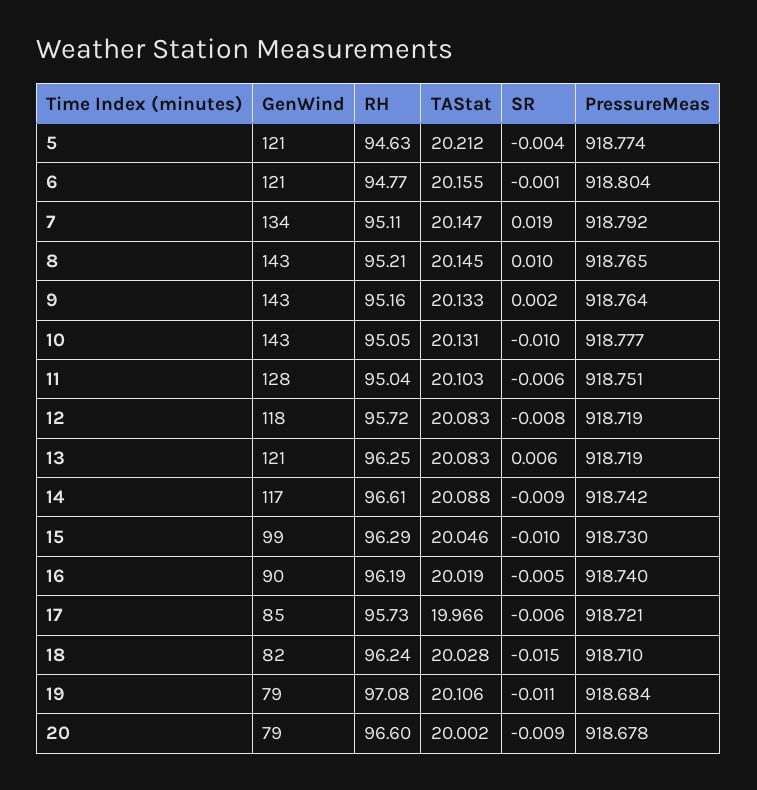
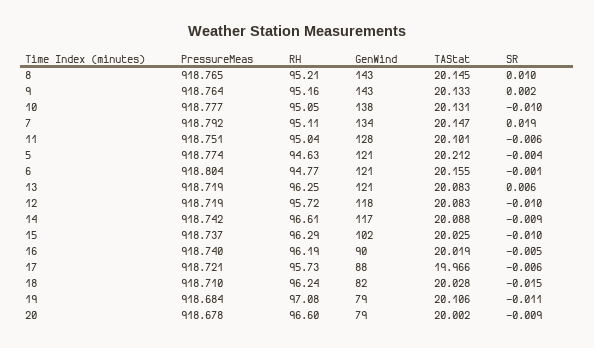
  {
    "GenWind": {
      "5": 121,
      "6": 121,
      "7": 134,
      "8": 143,
      "9": 143,
-     "10": 143,
+     "10": 138,
      "11": 128,
      "12": 118,
      "13": 121,
      "14": 117,
-     "15": 99,
+     "15": 102,
      "16": 90,
-     "17": 85,
+     "17": 88,
      "18": 82,
      "19": 79,
      "20": 79
    },
    "RH": {
      "5": 94.63,
      "6": 94.77,
      "7": 95.11,
      "8": 95.21,
      "9": 95.16,
      "10": 95.05,
      "11": 95.04,
      "12": 95.72,
      "13": 96.25,
      "14": 96.61,
      "15": 96.29,
      "16": 96.19,
      "17": 95.73,
      "18": 96.24,
      "19": 97.08,
      "20": 96.6
    },
    "TAStat": {
      "5": 20.212,
      "6": 20.155,
      "7": 20.147,
      "8": 20.145,
      "9": 20.133,
      "10": 20.131,
-     "11": 20.103,
+     "11": 20.101,
      "12": 20.083,
      "13": 20.083,
      "14": 20.088,
-     "15": 20.046,
+     "15": 20.025,
      "16": 20.019,
      "17": 19.966,
      "18": 20.028,
      "19": 20.106,
      "20": 20.002
    },
    "SR": {
      "5": -0.004,
      "6": -0.001,
      "7": 0.019,
      "8": 0.01,
      "9": 0.002,
      "10": -0.01,
      "11": -0.006,
-     "12": -0.008,
+     "12": -0.01,
      "13": 0.006,
      "14": -0.009,
      "15": -0.01,
      "16": -0.005,
      "17": -0.006,
      "18": -0.015,
      "19": -0.011,
      "20": -0.009
    },
    "PressureMeas": {
      "5": 918.774,
      "6": 918.804,
      "7": 918.792,
      "8": 918.765,
      "9": 918.764,
      "10": 918.777,
      "11": 918.751,
      "12": 918.719,
      "13": 918.719,
      "14": 918.742,
-     "15": 918.73,
+     "15": 918.737,
      "16": 918.74,
      "17": 918.721,
      "18": 918.71,
      "19": 918.684,
      "20": 918.678
    }
  }

